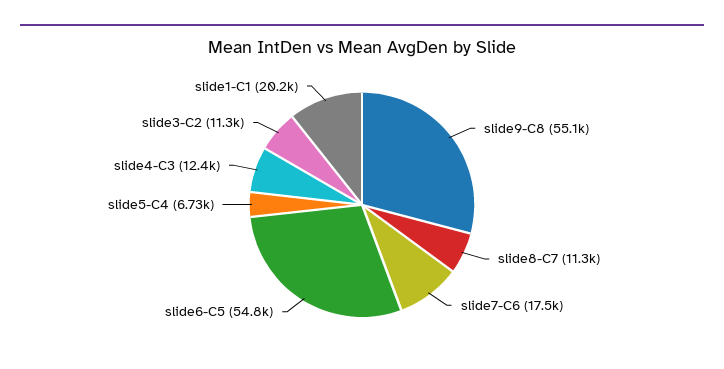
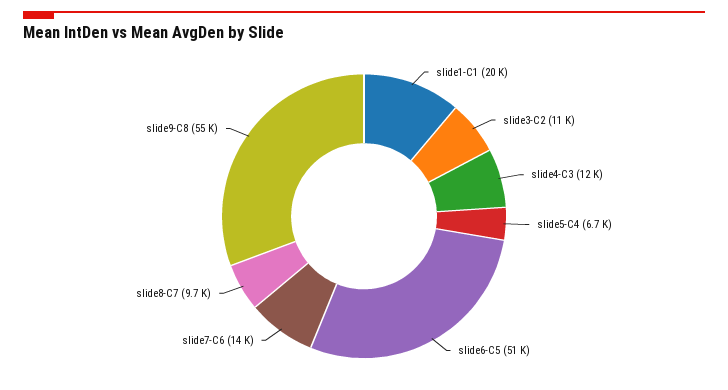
  {
    "slide9-C8": 55100,
-   "slide8-C7": 11300,
+   "slide8-C7": 9700,
-   "slide7-C6": 17500,
+   "slide7-C6": 14000,
-   "slide6-C5": 54800,
+   "slide6-C5": 51000,
    "slide5-C4": 6730,
    "slide4-C3": 12400,
    "slide3-C2": 11300,
    "slide1-C1": 20200
  }

